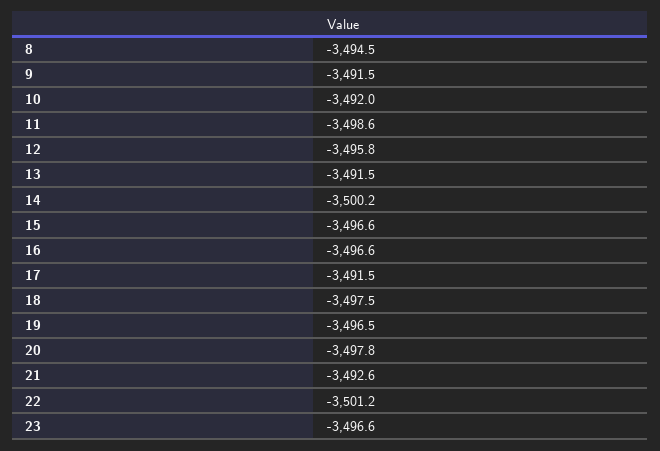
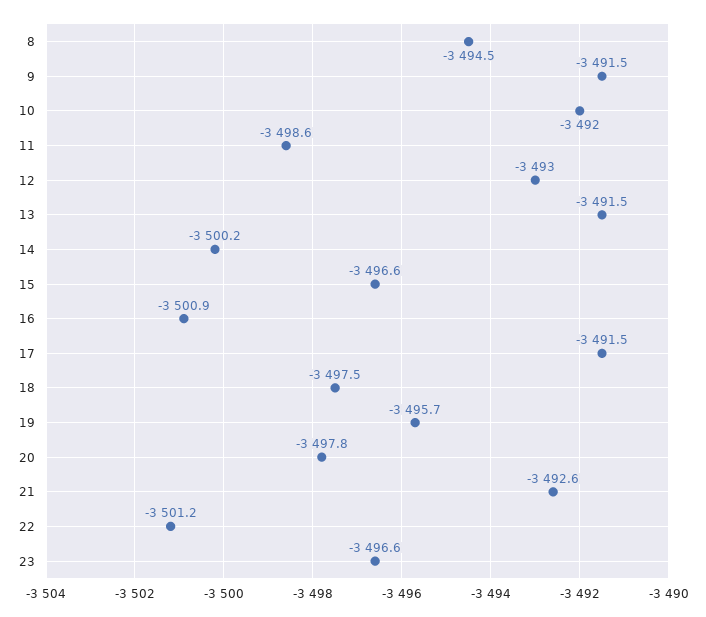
  {
    "8": -3494.5,
    "9": -3491.5,
    "10": -3492,
    "11": -3498.6,
-   "12": -3495.8,
+   "12": -3493,
    "13": -3491.5,
    "14": -3500.2,
    "15": -3496.6,
-   "16": -3496.6,
+   "16": -3500.9,
    "17": -3491.5,
    "18": -3497.5,
-   "19": -3496.5,
+   "19": -3495.7,
    "20": -3497.8,
    "21": -3492.6,
    "22": -3501.2,
    "23": -3496.6
  }

